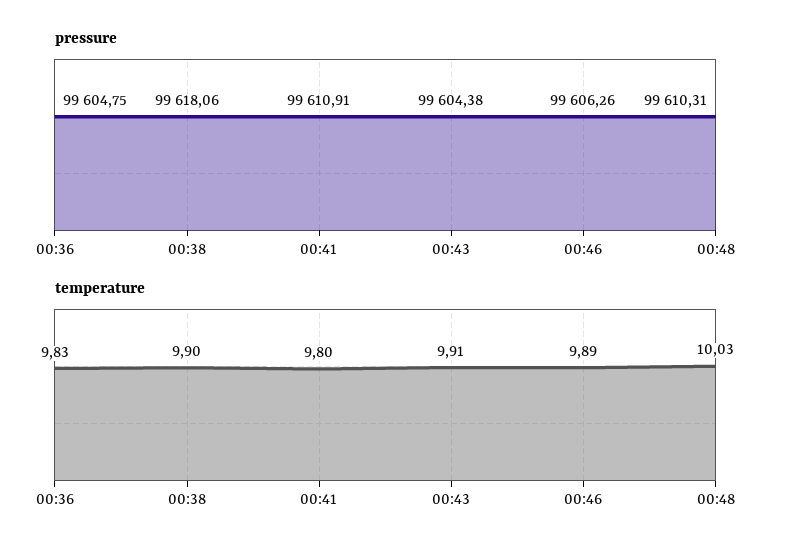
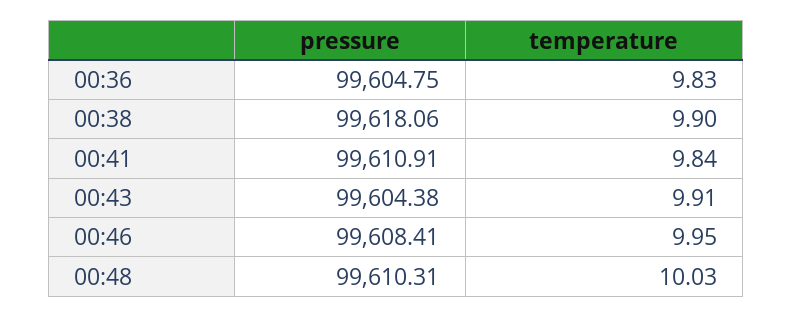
  {
    "pressure": {
      "00:36": 99604.75,
      "00:38": 99618.06,
      "00:41": 99610.91,
      "00:43": 99604.38,
-     "00:46": 99606.26,
+     "00:46": 99608.41,
      "00:48": 99610.31
    },
    "temperature": {
      "00:36": 9.83,
      "00:38": 9.9,
-     "00:41": 9.8,
+     "00:41": 9.84,
      "00:43": 9.91,
-     "00:46": 9.89,
+     "00:46": 9.95,
      "00:48": 10.03
    }
  }

